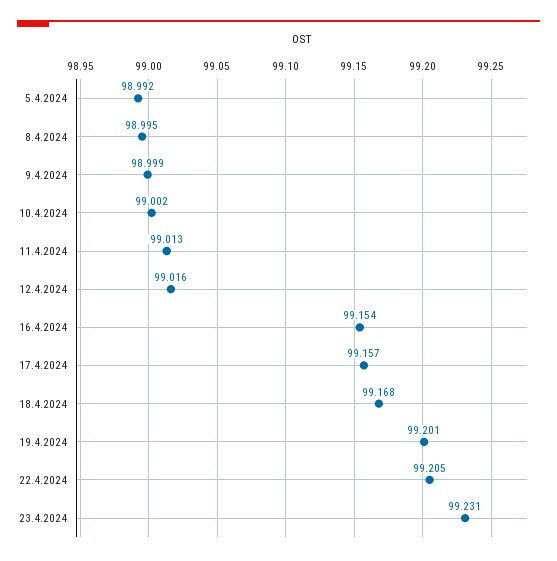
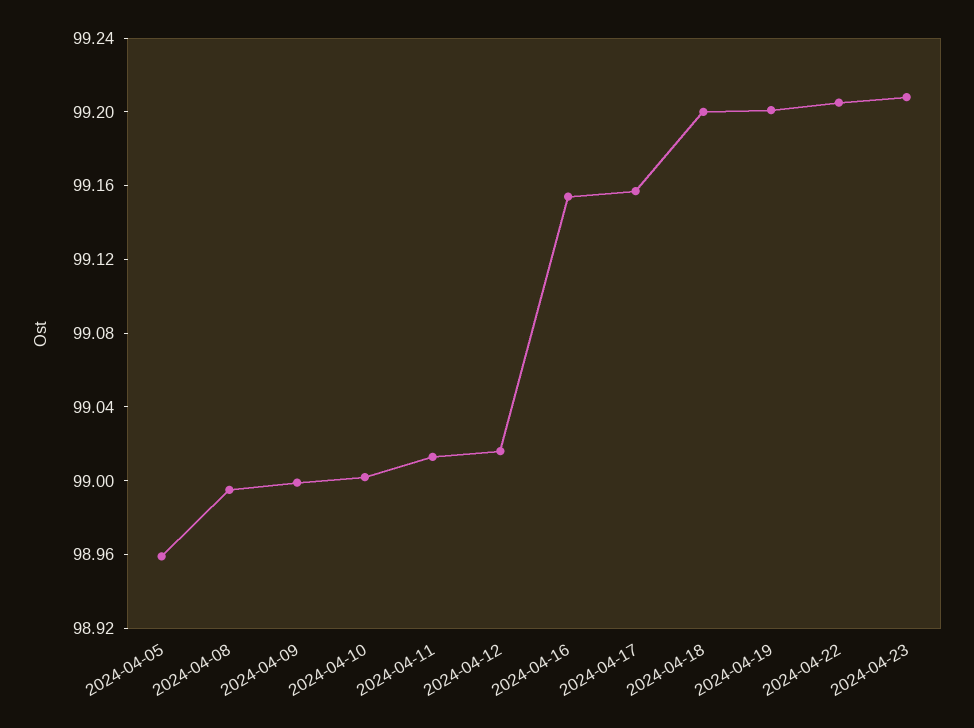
  {
-   "5.4.2024": 98.992,
+   "5.4.2024": 98.96,
    "8.4.2024": 98.995,
    "9.4.2024": 98.999,
    "10.4.2024": 99.002,
    "11.4.2024": 99.013,
    "12.4.2024": 99.016,
    "16.4.2024": 99.154,
    "17.4.2024": 99.157,
-   "18.4.2024": 99.168,
+   "18.4.2024": 99.2,
    "19.4.2024": 99.201,
    "22.4.2024": 99.205,
-   "23.4.2024": 99.231
+   "23.4.2024": 99.21
  }

